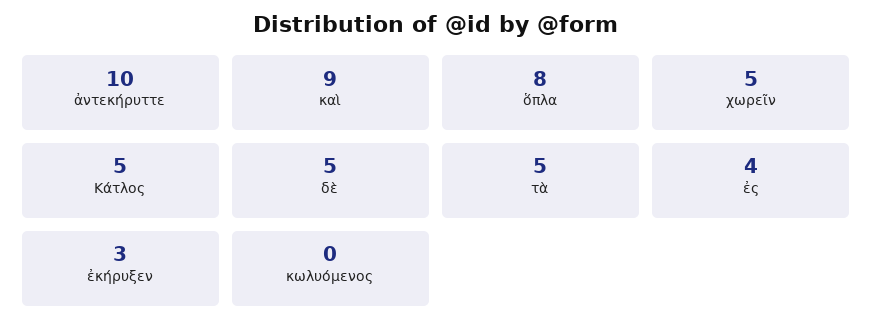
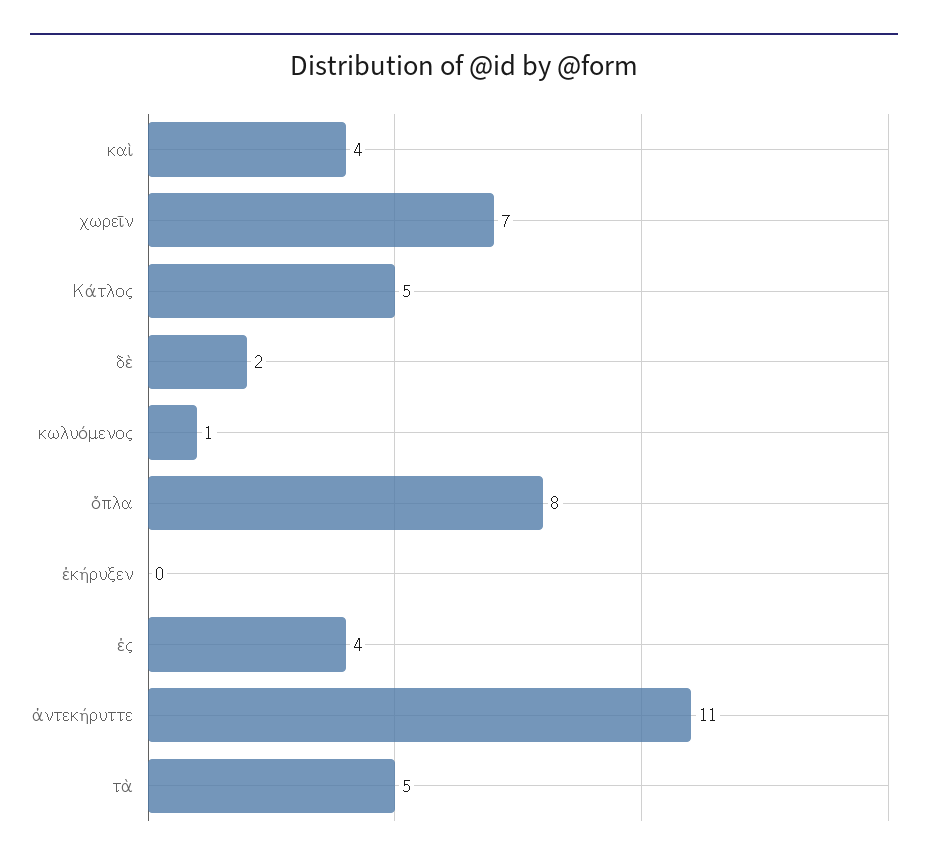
  {
-   "ἀντεκήρυττε": 10,
+   "ἀντεκήρυττε": 11,
-   "καὶ": 9,
+   "καὶ": 4,
    "ὅπλα": 8,
-   "χωρεῖν": 5,
+   "χωρεῖν": 7,
    "Κάτλος": 5,
-   "δὲ": 5,
+   "δὲ": 2,
    "τὰ": 5,
    "ἐς": 4,
-   "ἐκήρυξεν": 3,
+   "ἐκήρυξεν": 0,
-   "κωλυόμενος": 0
+   "κωλυόμενος": 1
  }

